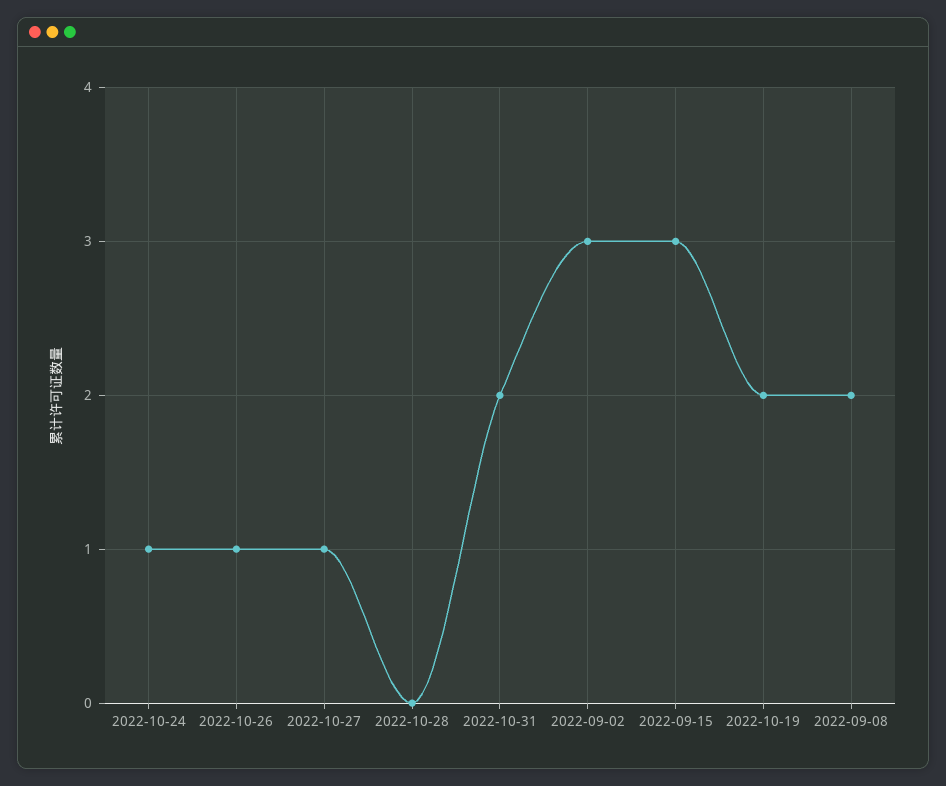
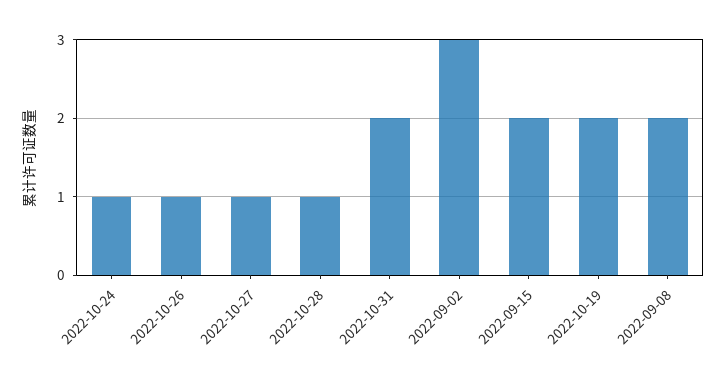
  {
    "2022-10-24": 1,
    "2022-10-26": 1,
    "2022-10-27": 1,
-   "2022-10-28": 0,
+   "2022-10-28": 1,
    "2022-10-31": 2,
    "2022-09-02": 3,
-   "2022-09-15": 3,
+   "2022-09-15": 2,
    "2022-10-19": 2,
    "2022-09-08": 2
  }

